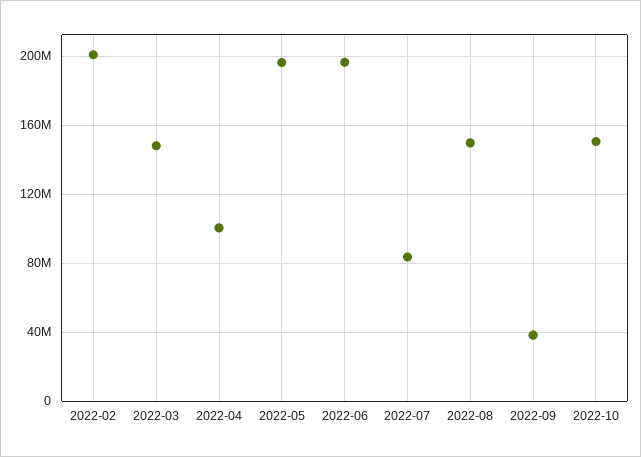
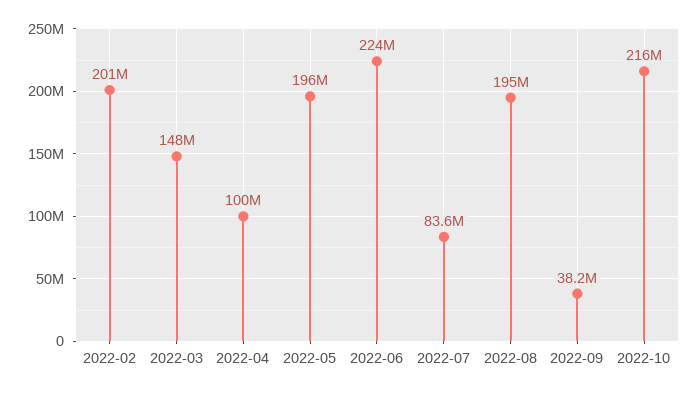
  {
    "2022-02": 201000000,
    "2022-03": 148000000,
    "2022-04": 100000000,
    "2022-05": 196000000,
-   "2022-06": 195000000,
+   "2022-06": 224000000,
    "2022-07": 83600000,
-   "2022-08": 150000000,
+   "2022-08": 195000000,
    "2022-09": 38200000,
-   "2022-10": 150000000
+   "2022-10": 216000000
  }

